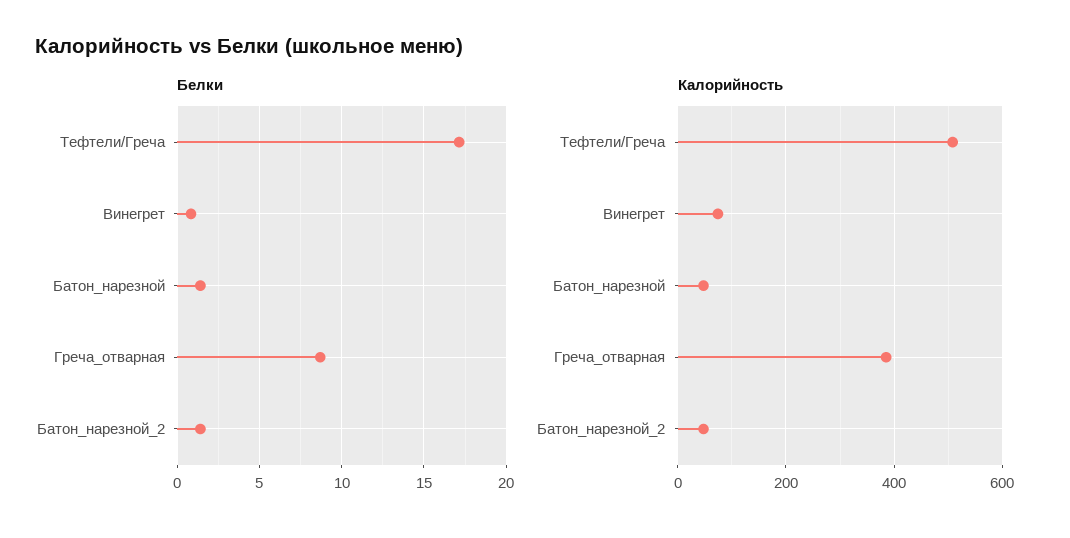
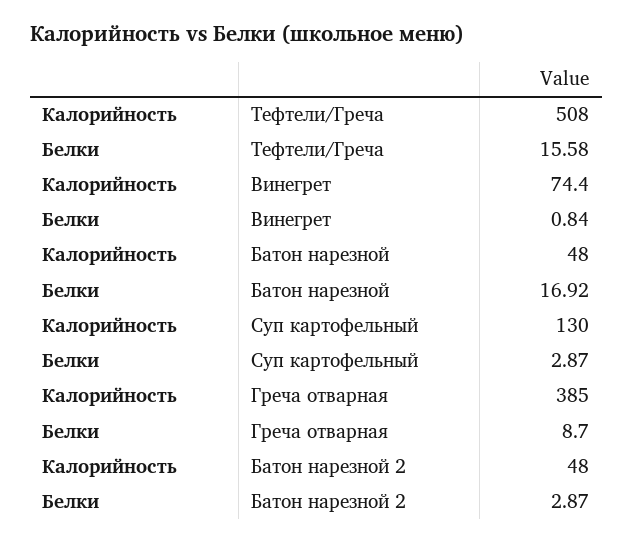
  {
    "Белки": {
-     "Тефтели/Греча": 17,
+     "Тефтели/Греча": 15.58,
      "Винегрет": 0.84,
-     "Батон_нарезной": 1.5,
+     "Батон_нарезной": 16.92,
      "Греча_отварная": 8.7,
-     "Батон_нарезной_2": 1.5
+     "Батон_нарезной_2": 2.87,
+     "Суп картофельный": 2.87
    },
    "Калорийность": {
      "Тефтели/Греча": 508,
      "Винегрет": 74.4,
      "Батон_нарезной": 48,
      "Греча_отварная": 385,
-     "Батон_нарезной_2": 48
+     "Батон_нарезной_2": 48,
+     "Суп картофельный": 130
    }
  }

